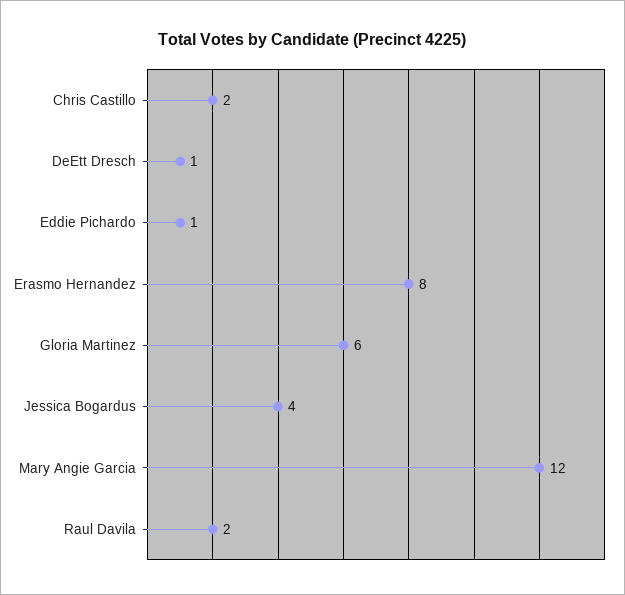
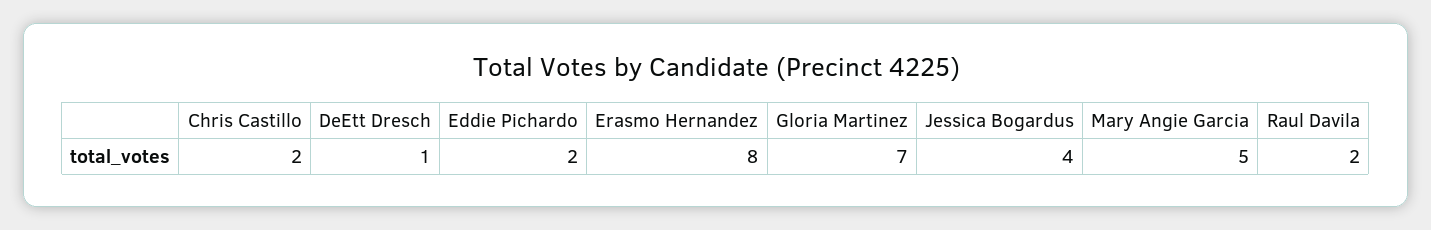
  {
    "Chris Castillo": 2,
    "DeEtt Dresch": 1,
-   "Eddie Pichardo": 1,
+   "Eddie Pichardo": 2,
    "Erasmo Hernandez": 8,
-   "Gloria Martinez": 6,
+   "Gloria Martinez": 7,
    "Jessica Bogardus": 4,
-   "Mary Angie Garcia": 12,
+   "Mary Angie Garcia": 5,
    "Raul Davila": 2
  }

